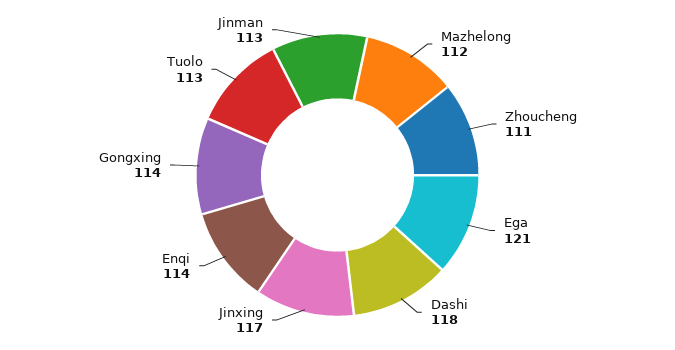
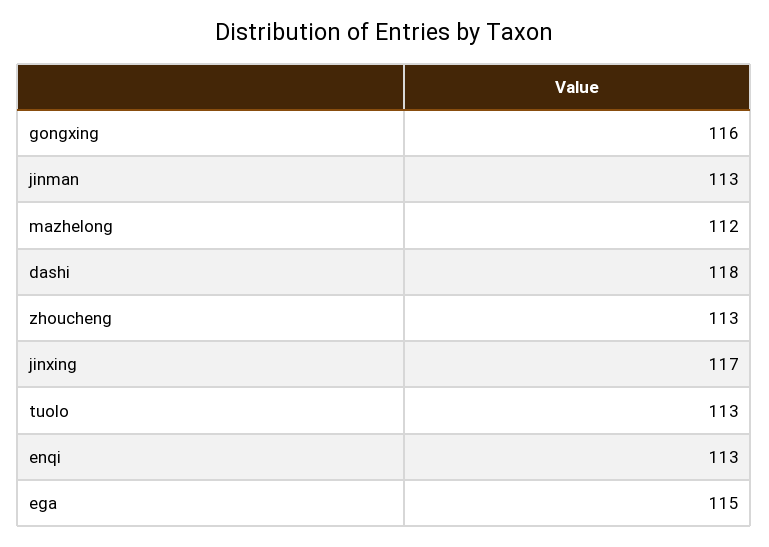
  {
    "Mazhelong": 112,
-   "Zhoucheng": 111,
+   "Zhoucheng": 113,
-   "Ega": 121,
+   "Ega": 115,
    "Dashi": 118,
    "Jinxing": 117,
-   "Enqi": 114,
+   "Enqi": 113,
-   "Gongxing": 114,
+   "Gongxing": 116,
    "Tuolo": 113,
    "Jinman": 113
  }

